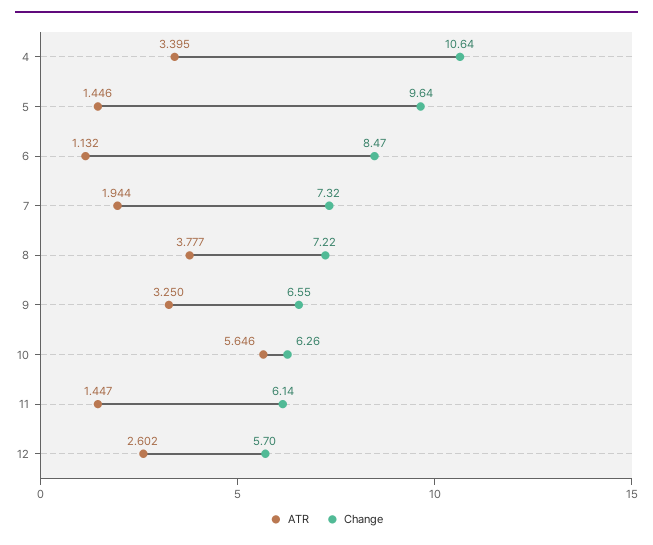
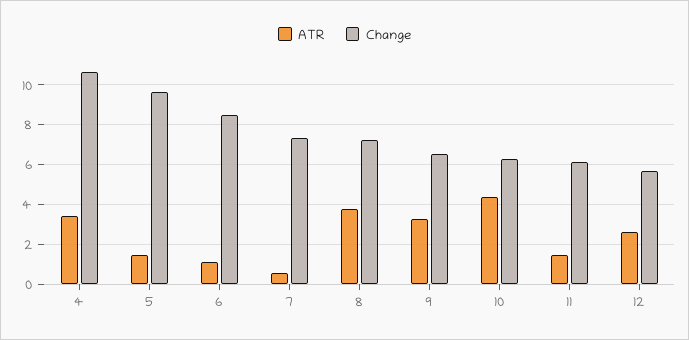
  {
    "ATR": {
      "4": 3.395,
      "5": 1.446,
      "6": 1.132,
-     "7": 1.944,
+     "7": 0.5,
      "8": 3.777,
      "9": 3.25,
-     "10": 5.646,
+     "10": 4.5,
      "11": 1.447,
      "12": 2.602
    },
    "Change": {
      "4": 10.64,
      "5": 9.64,
      "6": 8.47,
      "7": 7.32,
      "8": 7.22,
      "9": 6.55,
      "10": 6.26,
      "11": 6.14,
      "12": 5.7
    }
  }

